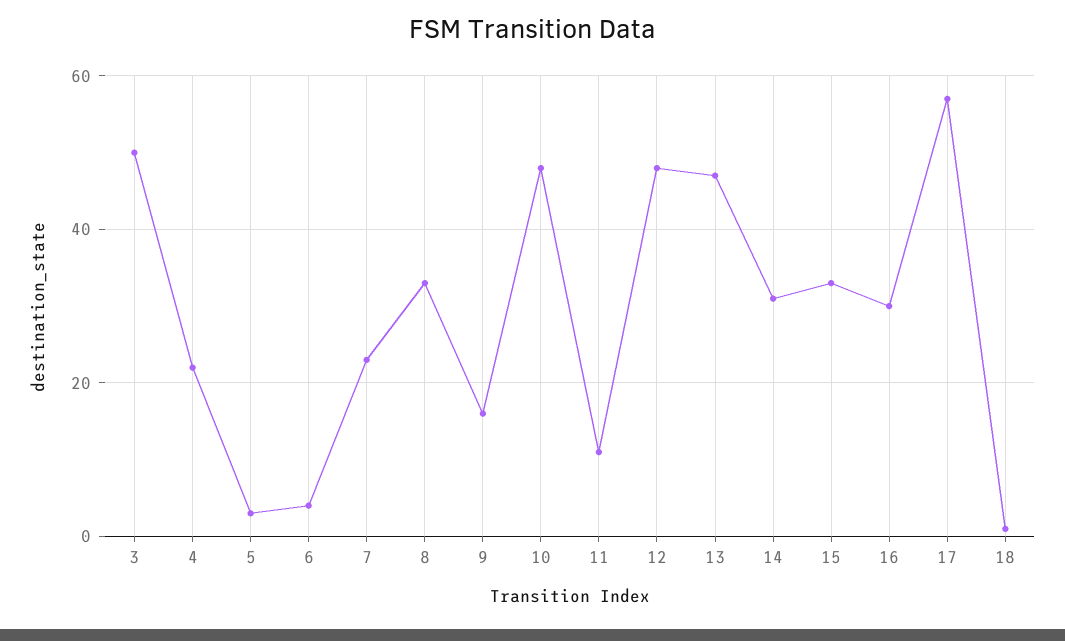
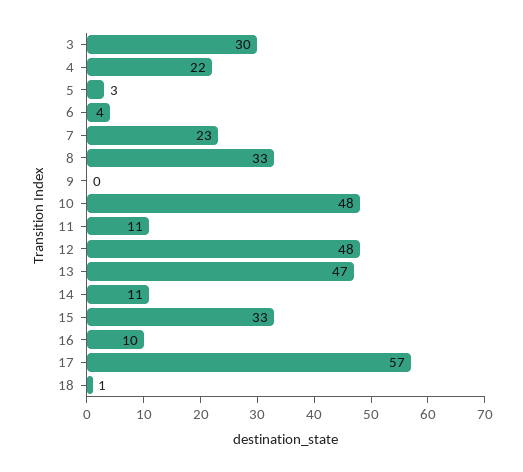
  {
-   "3": 50,
+   "3": 30,
    "4": 22,
    "5": 3,
    "6": 4,
    "7": 23,
    "8": 33,
-   "9": 15,
+   "9": 0,
    "10": 48,
    "11": 11,
    "12": 48,
    "13": 47,
-   "14": 30,
+   "14": 11,
    "15": 33,
-   "16": 30,
+   "16": 10,
    "17": 57,
    "18": 1
  }

